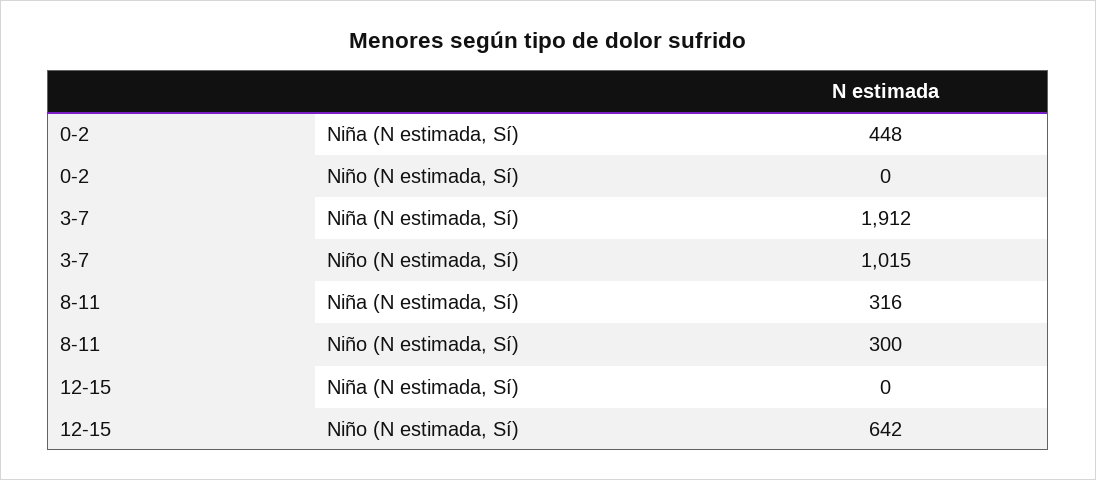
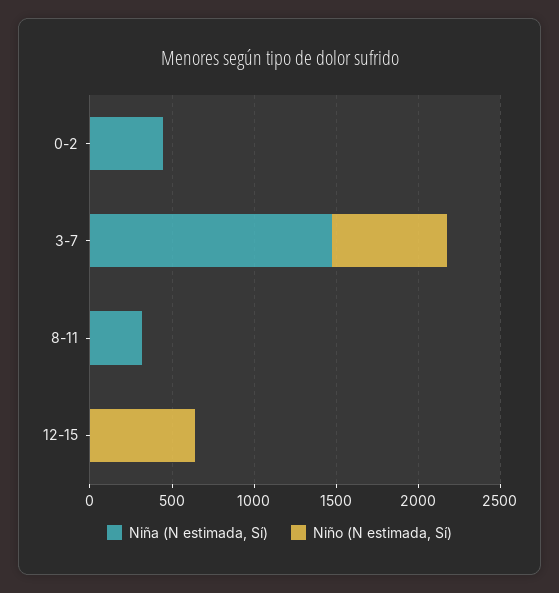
  {
    "Niña (N estimada, Sí)": {
      "0-2": 448,
-     "3-7": 1912,
+     "3-7": 1500,
      "8-11": 316,
      "12-15": 0
    },
    "Niño (N estimada, Sí)": {
      "0-2": 0,
-     "3-7": 1015,
+     "3-7": 700,
-     "8-11": 300,
+     "8-11": 0,
      "12-15": 642
    }
  }

